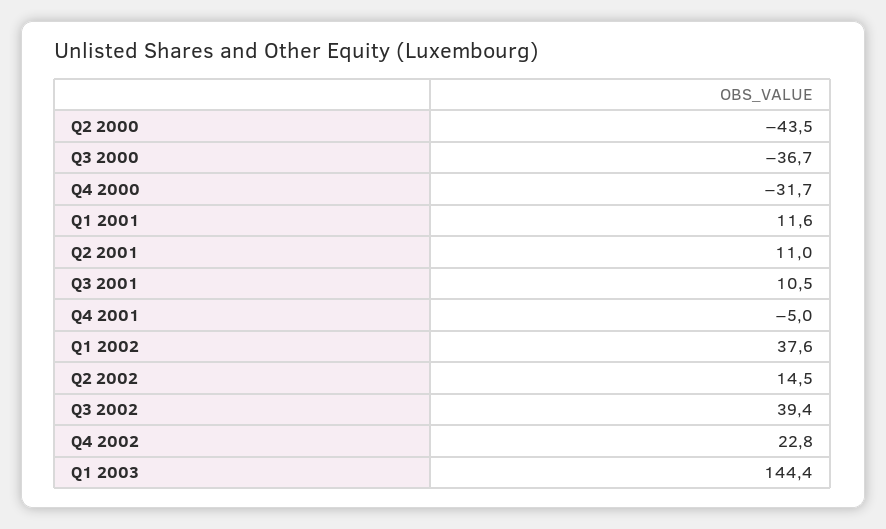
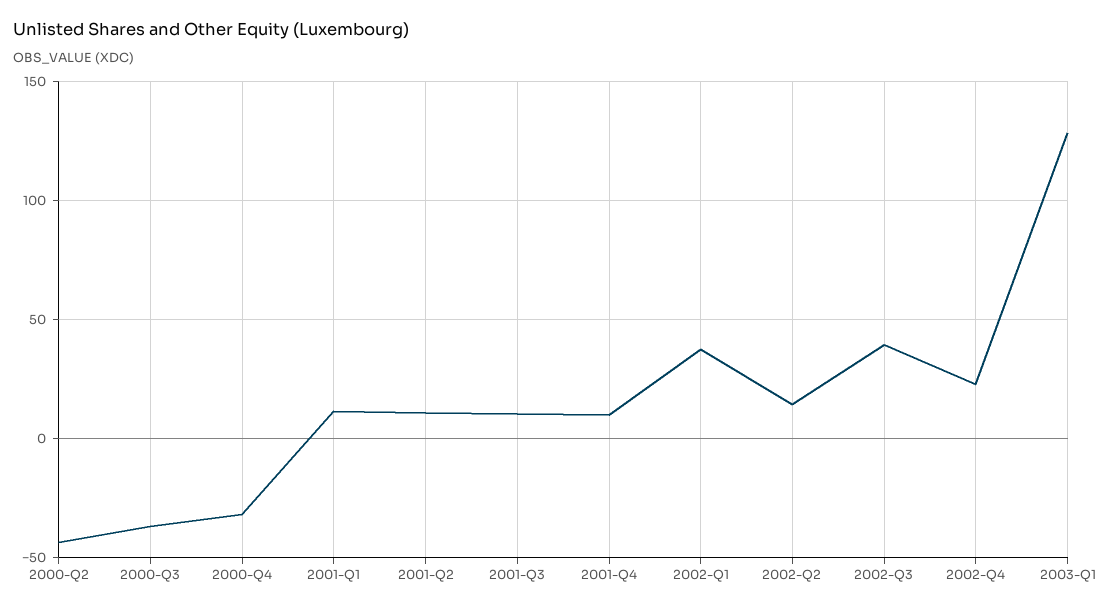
  {
    "Q2 2000": -43.5,
    "Q3 2000": -36.7,
    "Q4 2000": -31.7,
    "Q1 2001": 11.6,
    "Q2 2001": 11,
    "Q3 2001": 10.5,
-   "Q4 2001": -5,
+   "Q4 2001": 10,
    "Q1 2002": 37.6,
    "Q2 2002": 14.5,
    "Q3 2002": 39.4,
    "Q4 2002": 22.8,
-   "Q1 2003": 144.4
+   "Q1 2003": 130
  }

